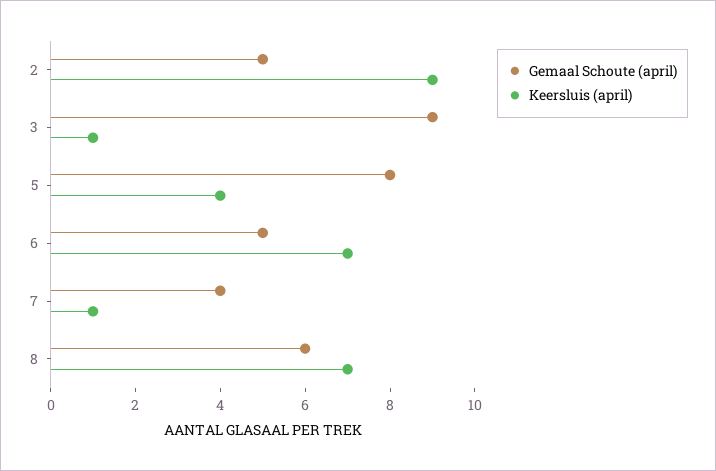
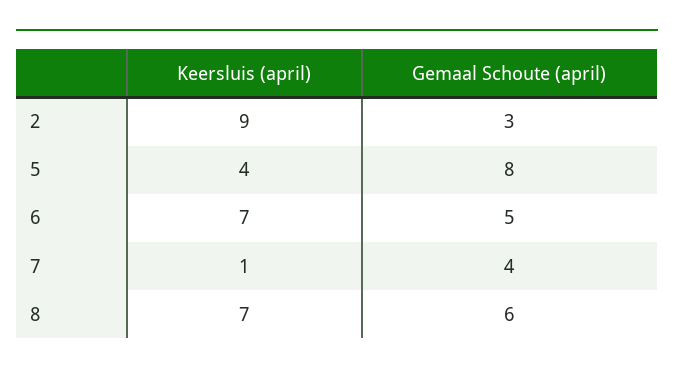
  {
    "Gemaal Schoute (april)": {
-     "2": 5,
+     "2": 3,
-     "3": 9,
      "5": 8,
      "6": 5,
      "7": 4,
      "8": 6
    },
    "Keersluis (april)": {
      "2": 9,
-     "3": 1,
      "5": 4,
      "6": 7,
      "7": 1,
      "8": 7
    }
  }

